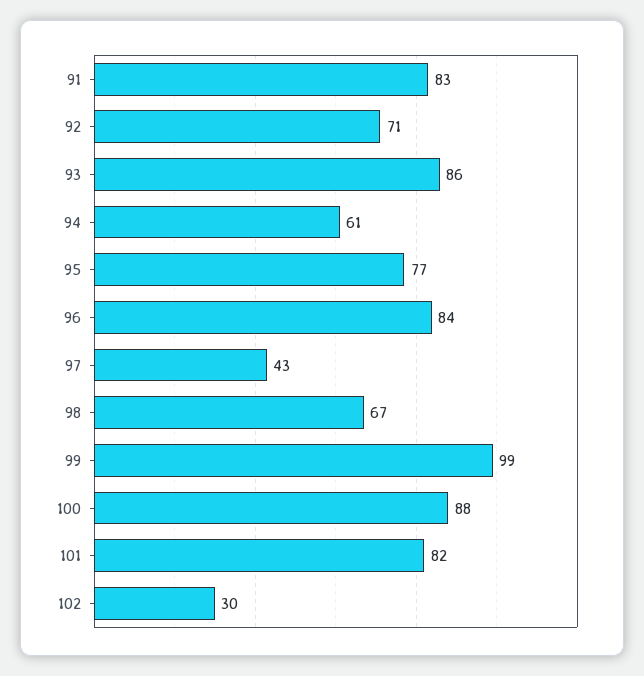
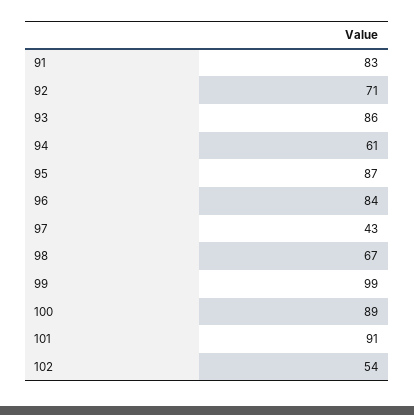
  {
    "91": 83,
    "92": 71,
    "93": 86,
    "94": 61,
-   "95": 77,
+   "95": 87,
    "96": 84,
    "97": 43,
    "98": 67,
    "99": 99,
-   "100": 88,
+   "100": 89,
-   "101": 82,
+   "101": 91,
-   "102": 30
+   "102": 54
  }

